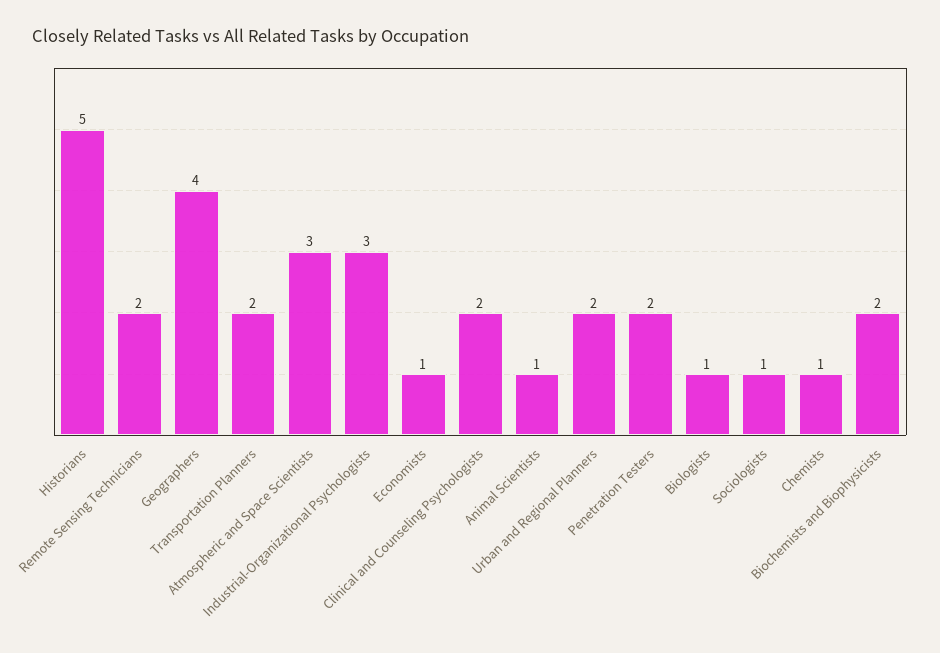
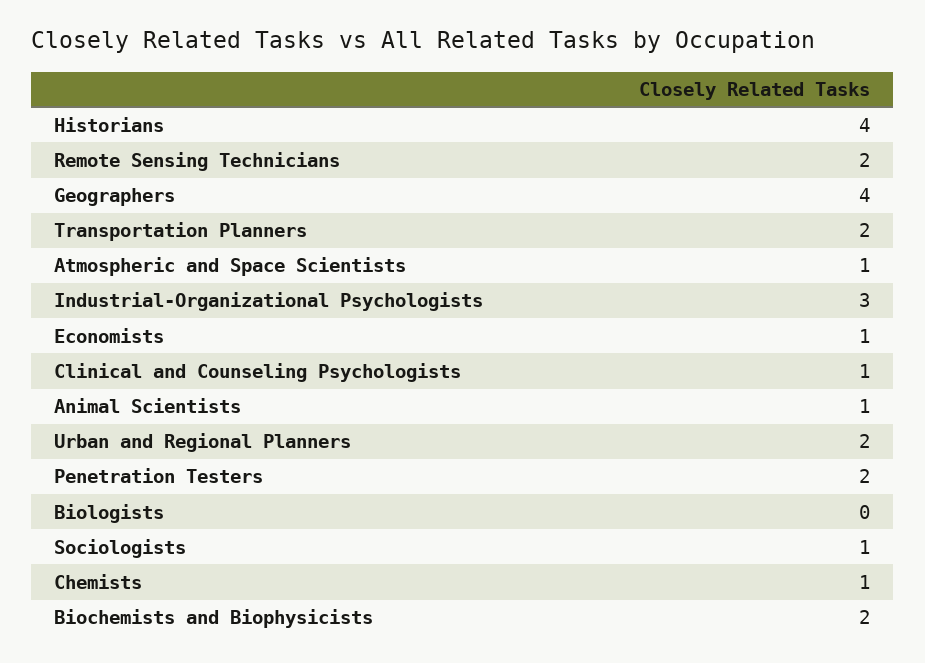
  {
-   "Historians": 5,
+   "Historians": 4,
    "Remote Sensing Technicians": 2,
    "Geographers": 4,
    "Transportation Planners": 2,
-   "Atmospheric and Space Scientists": 3,
+   "Atmospheric and Space Scientists": 1,
    "Industrial-Organizational Psychologists": 3,
    "Economists": 1,
-   "Clinical and Counseling Psychologists": 2,
+   "Clinical and Counseling Psychologists": 1,
    "Animal Scientists": 1,
    "Urban and Regional Planners": 2,
    "Penetration Testers": 2,
-   "Biologists": 1,
+   "Biologists": 0,
    "Sociologists": 1,
    "Chemists": 1,
    "Biochemists and Biophysicists": 2
  }

